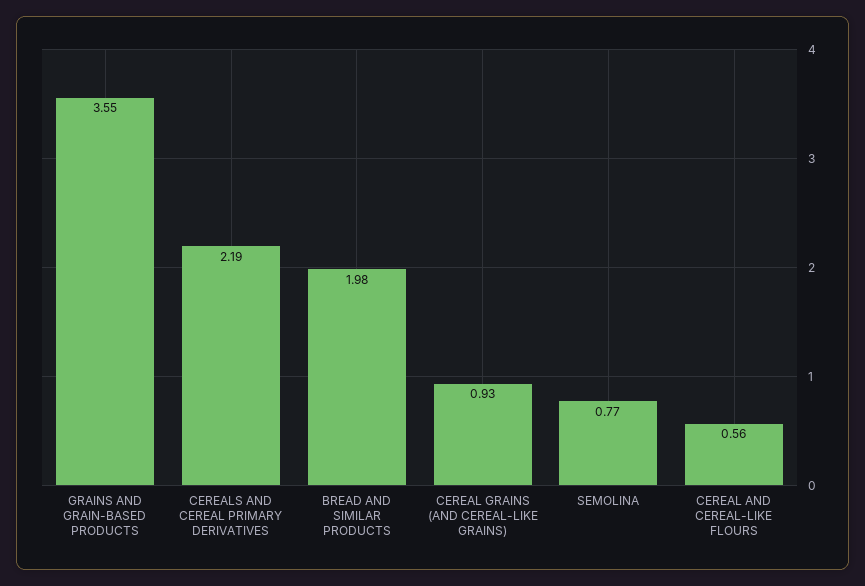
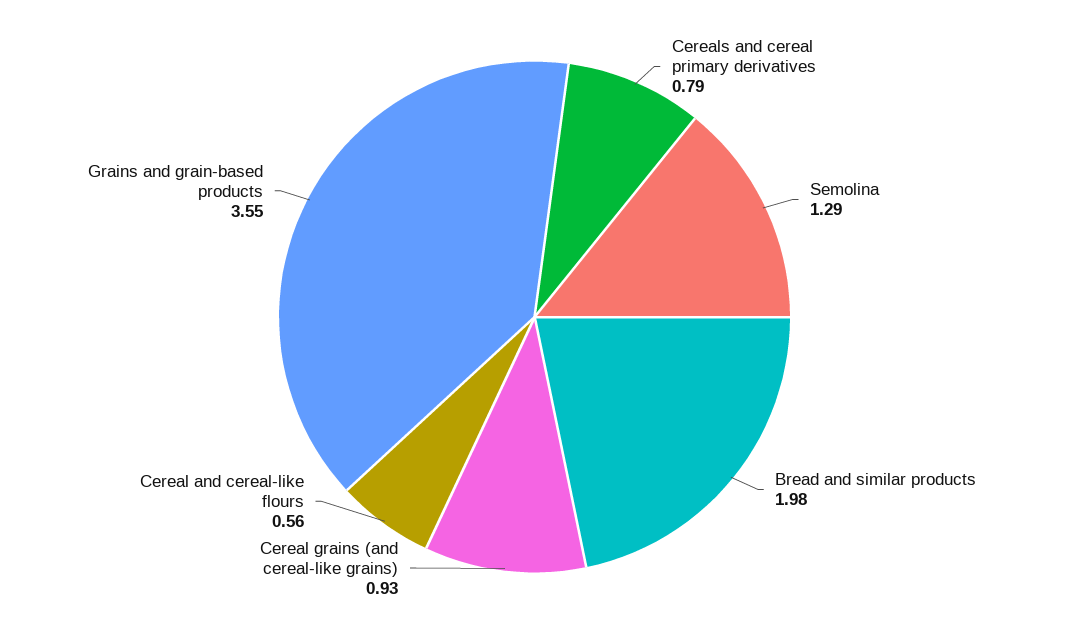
  {
    "GRAINS AND GRAIN-BASED PRODUCTS": 3.55,
-   "CEREALS AND CEREAL PRIMARY DERIVATIVES": 2.19,
+   "CEREALS AND CEREAL PRIMARY DERIVATIVES": 0.79,
    "BREAD AND SIMILAR PRODUCTS": 1.98,
    "CEREAL GRAINS (AND CEREAL-LIKE GRAINS)": 0.93,
-   "SEMOLINA": 0.77,
+   "SEMOLINA": 1.29,
    "CEREAL AND CEREAL-LIKE FLOURS": 0.56
  }

